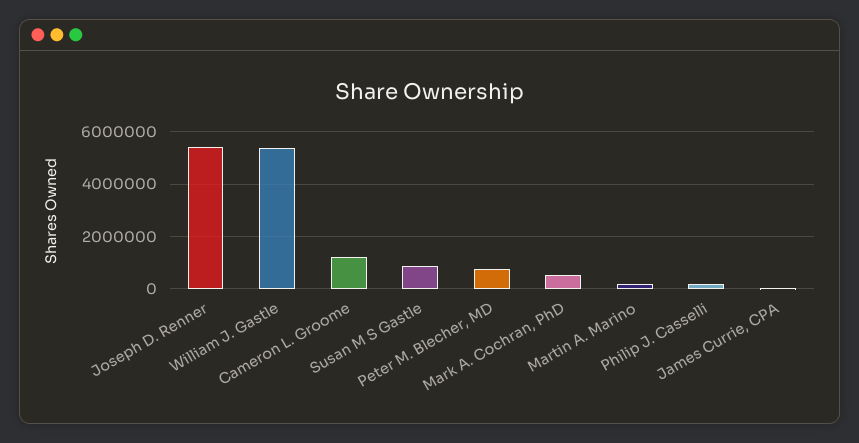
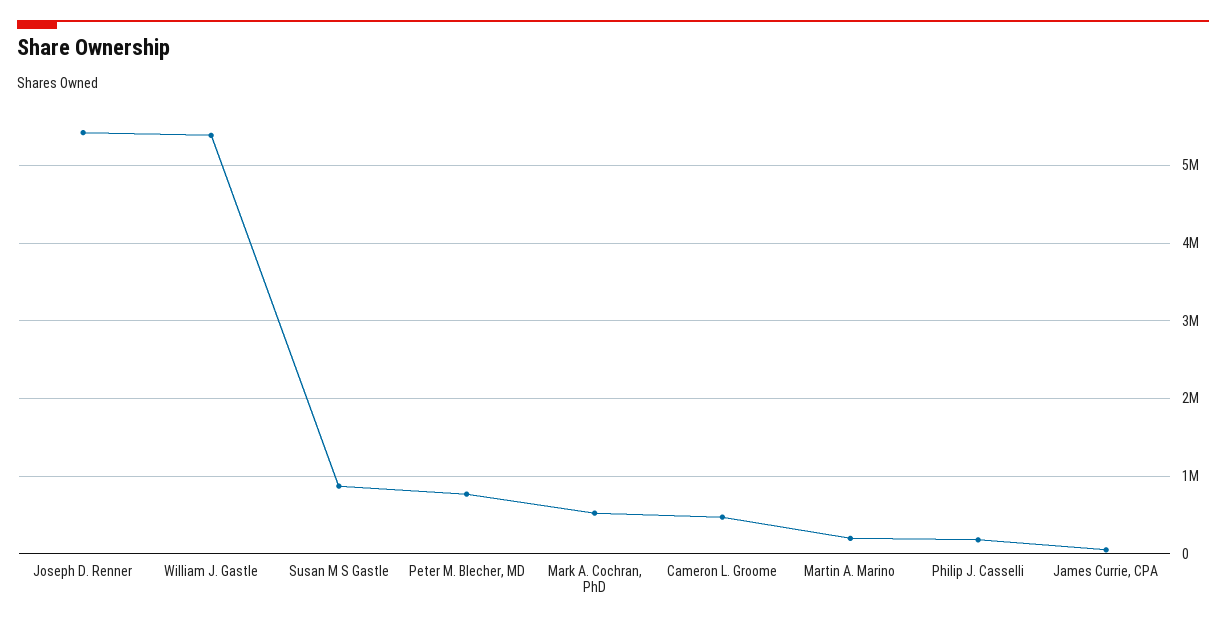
  {
    "Joseph D. Renner": 5400000,
    "William J. Gastle": 5400000,
-   "Cameron L. Groome": 1250000,
+   "Cameron L. Groome": 500000,
    "Susan M S Gastle": 900000,
    "Peter M. Blecher, MD": 800000,
    "Mark A. Cochran, PhD": 500000,
    "Martin A. Marino": 200000,
    "Philip J. Casselli": 200000,
    "James Currie, CPA": 100000
  }

